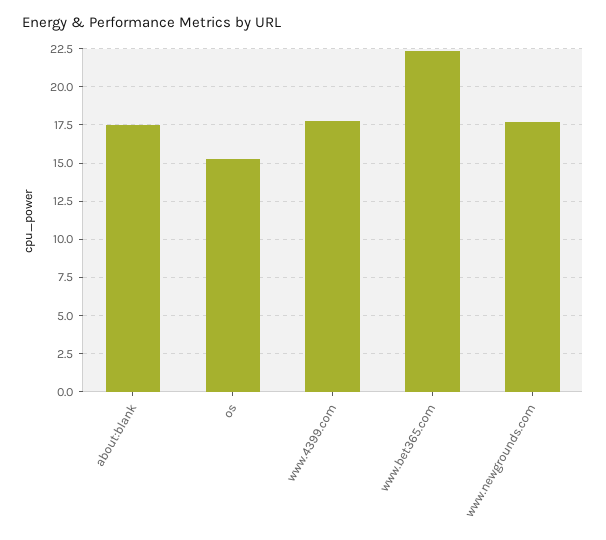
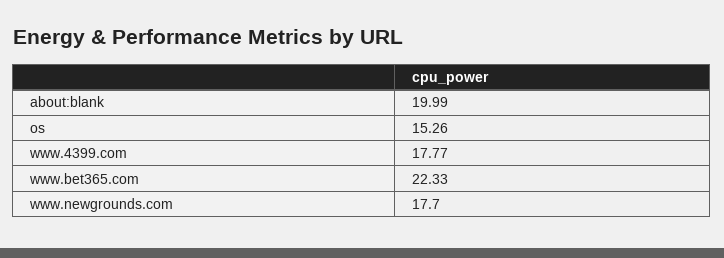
  {
-   "about:blank": 17.5,
+   "about:blank": 19.99,
    "os": 15.26,
    "www.4399.com": 17.77,
    "www.bet365.com": 22.33,
    "www.newgrounds.com": 17.7
  }

